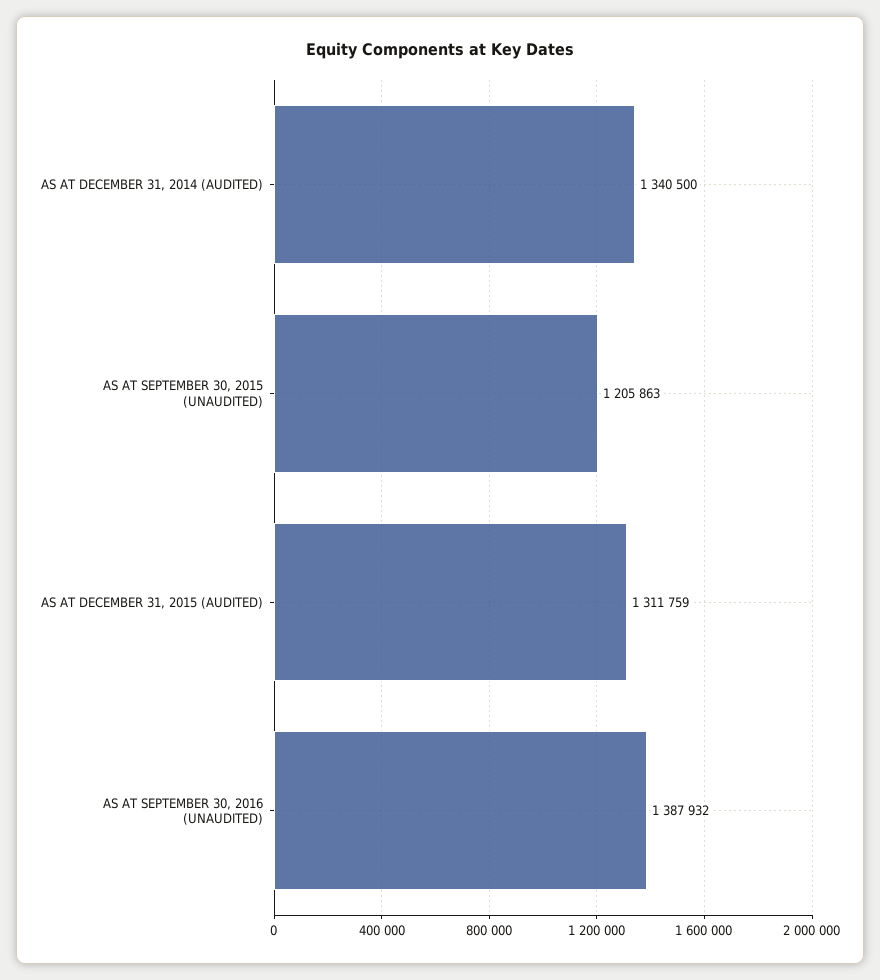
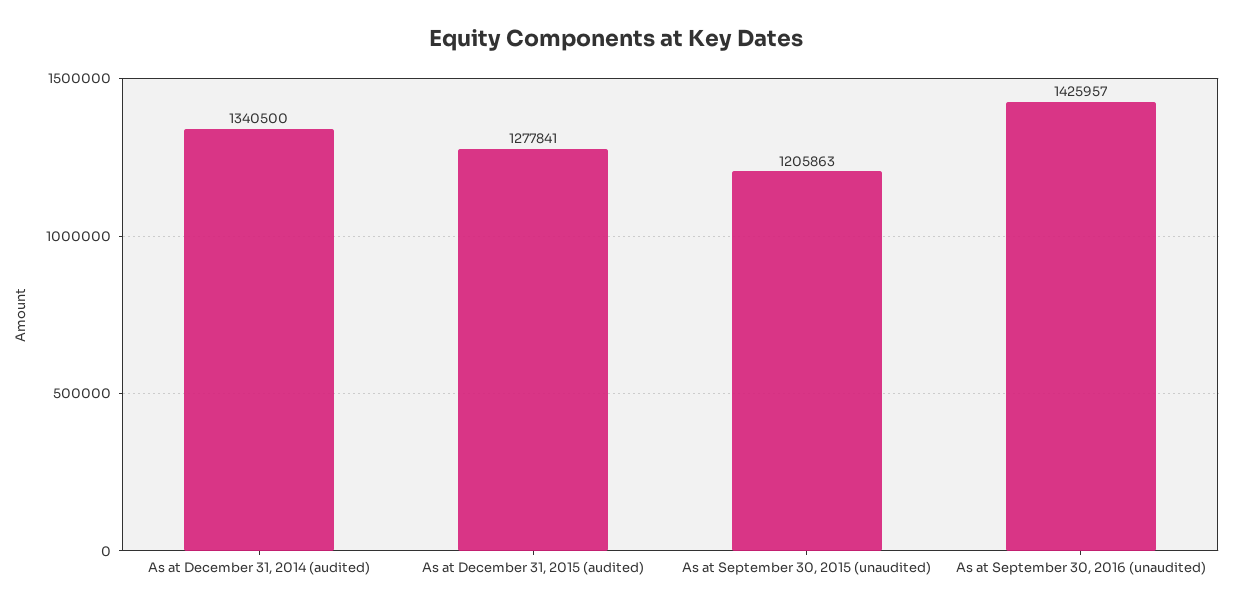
  {
    "AS AT DECEMBER 31, 2014 (AUDITED)": 1340500,
    "AS AT SEPTEMBER 30, 2015 (UNAUDITED)": 1205863,
-   "AS AT DECEMBER 31, 2015 (AUDITED)": 1311759,
+   "AS AT DECEMBER 31, 2015 (AUDITED)": 1277841,
-   "AS AT SEPTEMBER 30, 2016 (UNAUDITED)": 1387932
+   "AS AT SEPTEMBER 30, 2016 (UNAUDITED)": 1425957
  }

